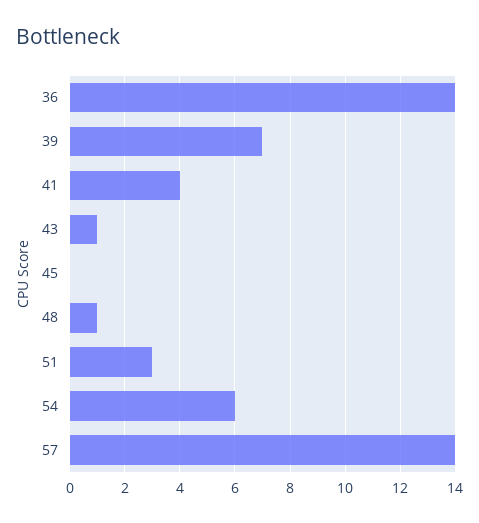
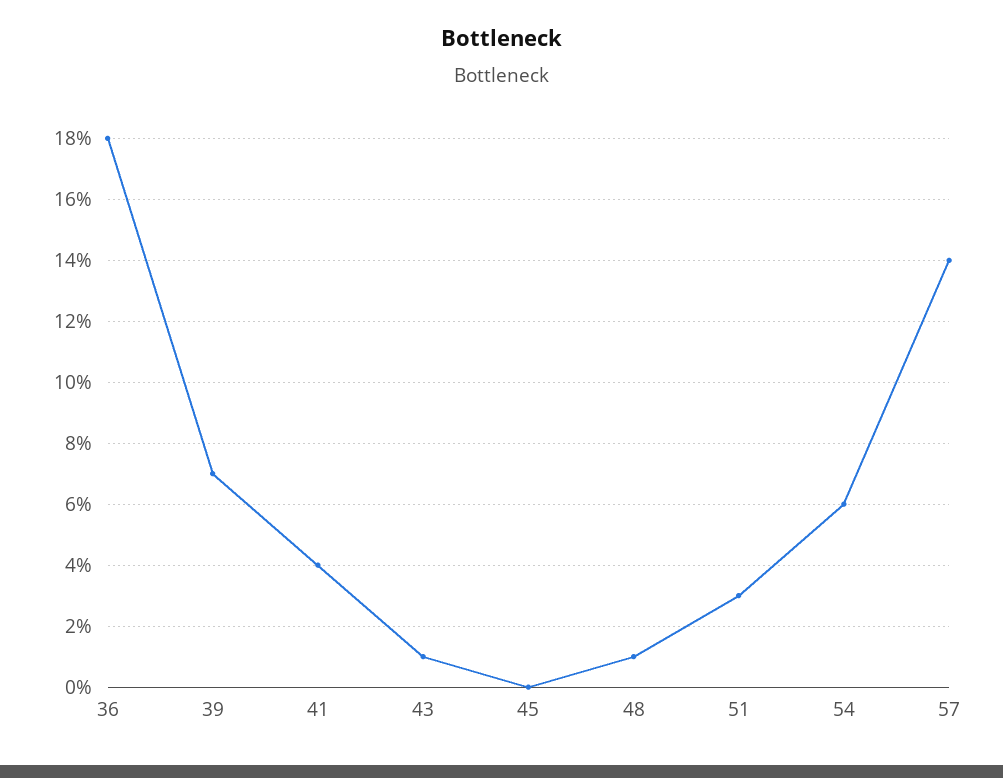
  {
-   "36": 14,
+   "36": 18,
    "39": 7,
    "41": 4,
    "43": 1,
    "45": 0,
    "48": 1,
    "51": 3,
    "54": 6,
    "57": 14
  }

